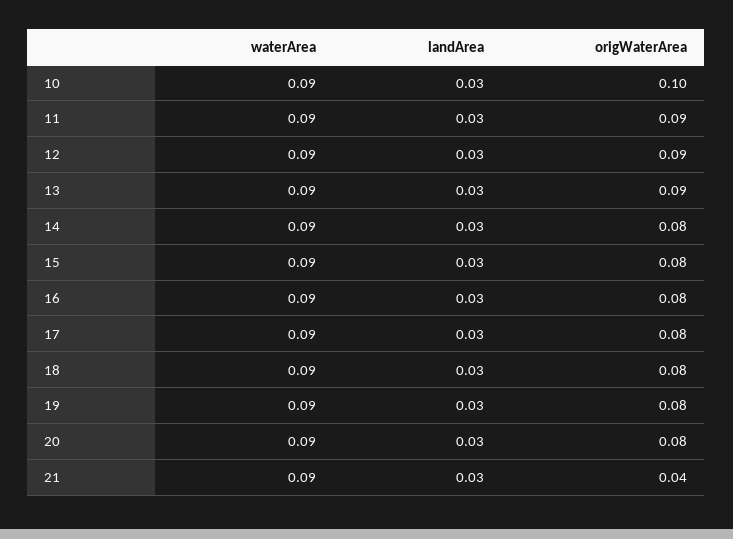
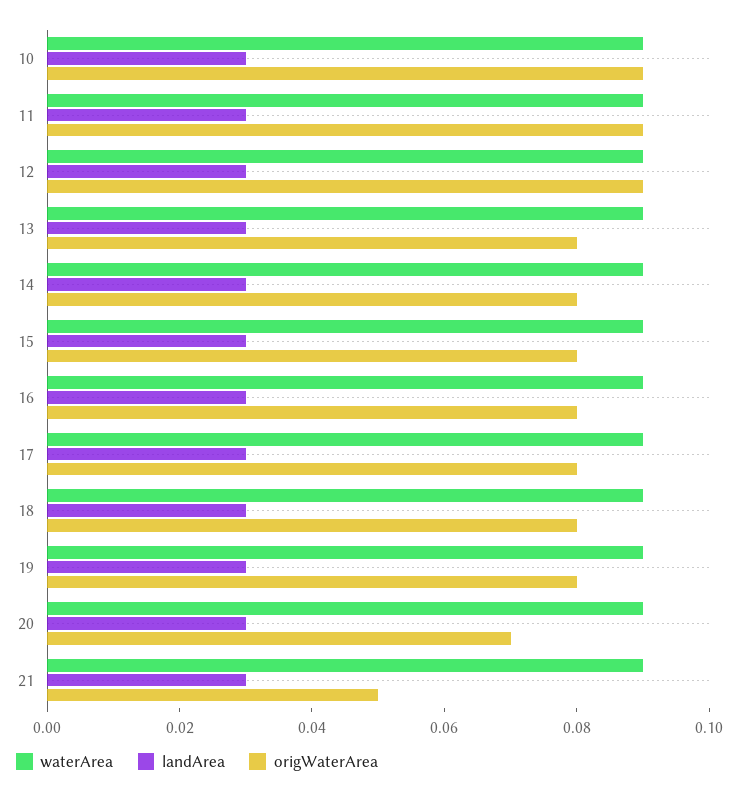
  {
    "waterArea": {
      "10": 0.09,
      "11": 0.09,
      "12": 0.09,
      "13": 0.09,
      "14": 0.09,
      "15": 0.09,
      "16": 0.09,
      "17": 0.09,
      "18": 0.09,
      "19": 0.09,
      "20": 0.09,
      "21": 0.09
    },
    "landArea": {
      "10": 0.03,
      "11": 0.03,
      "12": 0.03,
      "13": 0.03,
      "14": 0.03,
      "15": 0.03,
      "16": 0.03,
      "17": 0.03,
      "18": 0.03,
      "19": 0.03,
      "20": 0.03,
      "21": 0.03
    },
    "origWaterArea": {
-     "10": 0.1,
+     "10": 0.09,
      "11": 0.09,
      "12": 0.09,
-     "13": 0.09,
+     "13": 0.08,
      "14": 0.08,
      "15": 0.08,
      "16": 0.08,
      "17": 0.08,
      "18": 0.08,
      "19": 0.08,
-     "20": 0.08,
+     "20": 0.07,
-     "21": 0.04
+     "21": 0.05
    }
  }

